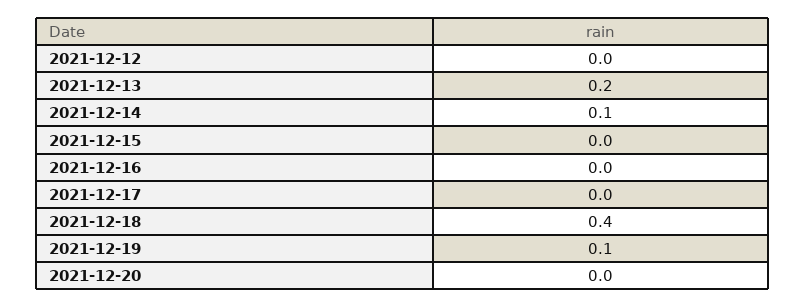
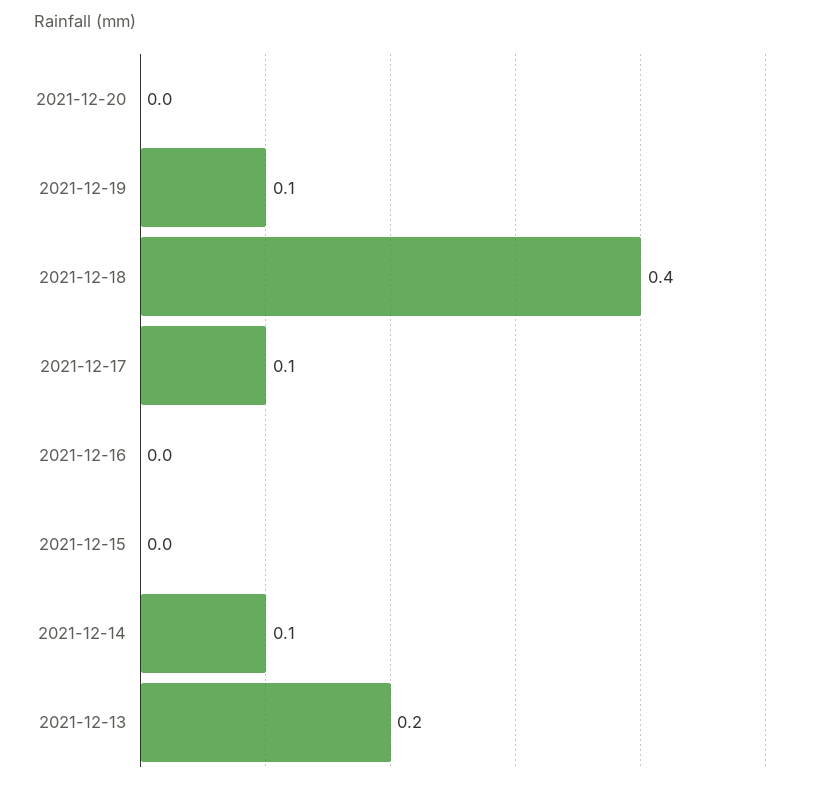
  {
-   "2021-12-12": 0,
    "2021-12-13": 0.2,
    "2021-12-14": 0.1,
    "2021-12-15": 0,
    "2021-12-16": 0,
-   "2021-12-17": 0,
+   "2021-12-17": 0.1,
    "2021-12-18": 0.4,
    "2021-12-19": 0.1,
    "2021-12-20": 0
  }

